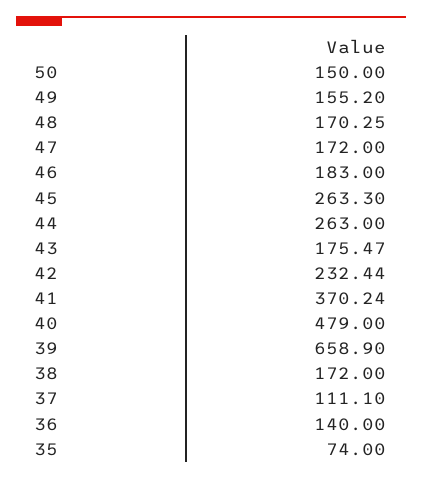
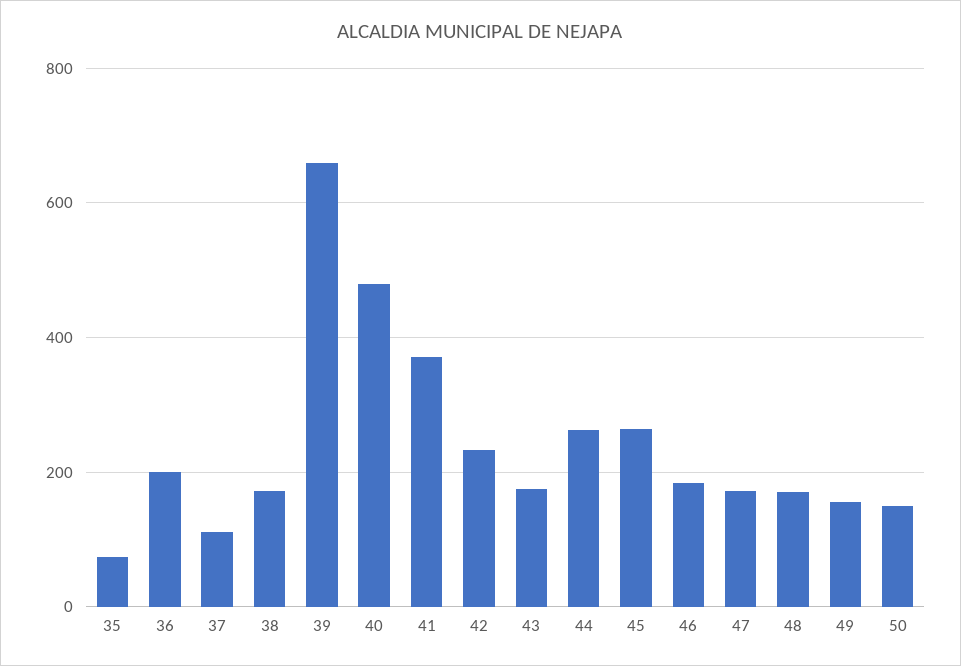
  {
    "50": 150,
    "49": 155.2,
    "48": 170.25,
    "47": 172,
    "46": 183,
    "45": 263.3,
    "44": 263,
    "43": 175.47,
    "42": 232.44,
    "41": 370.24,
    "40": 479,
    "39": 658.9,
    "38": 172,
    "37": 111.1,
-   "36": 140,
+   "36": 200,
    "35": 74
  }

